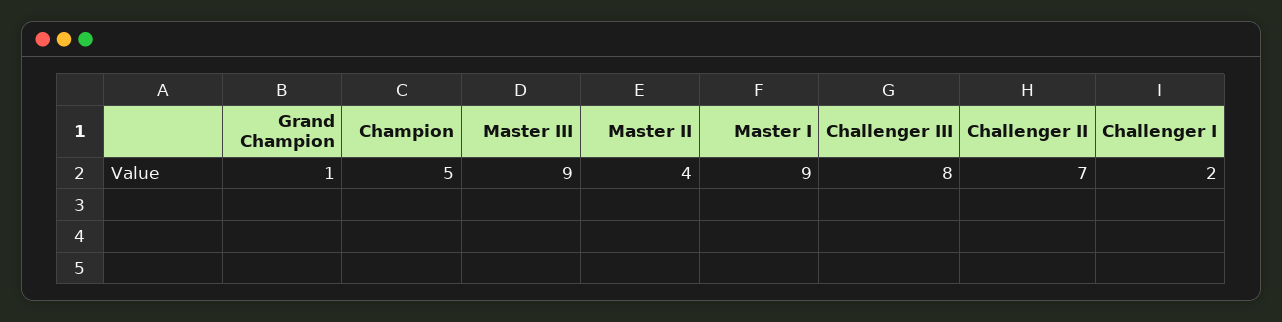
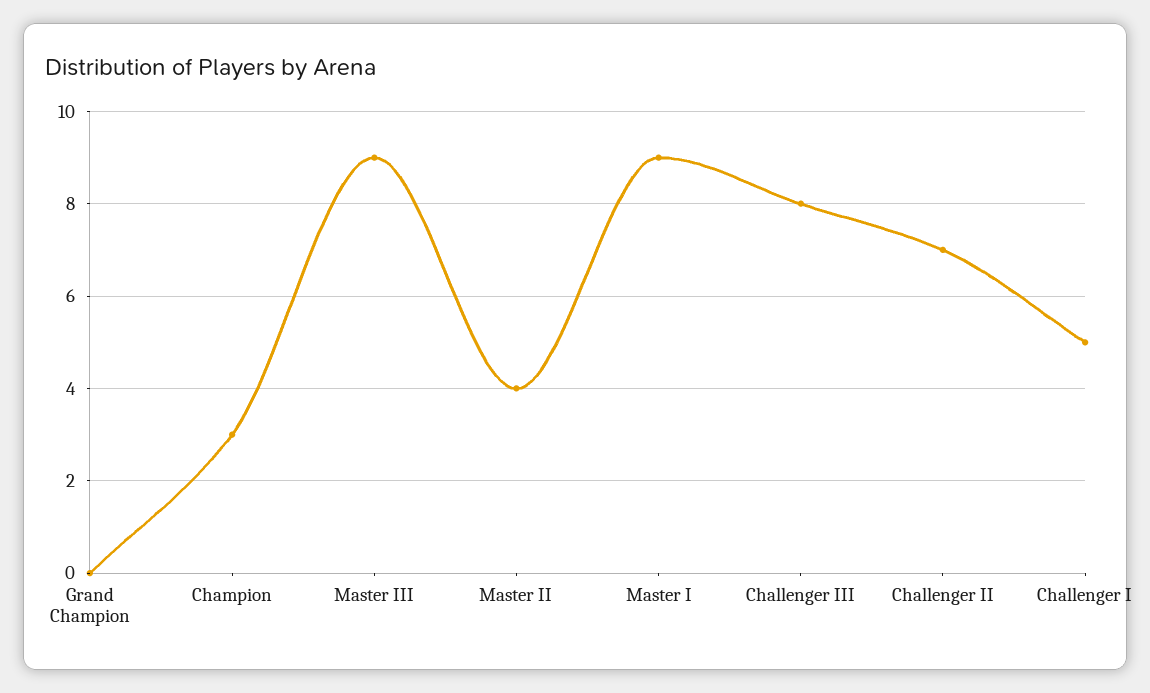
  {
-   "Grand Champion": 1,
+   "Grand Champion": 0,
-   "Champion": 5,
+   "Champion": 3,
    "Master III": 9,
    "Master II": 4,
    "Master I": 9,
    "Challenger III": 8,
    "Challenger II": 7,
-   "Challenger I": 2
+   "Challenger I": 5
  }

